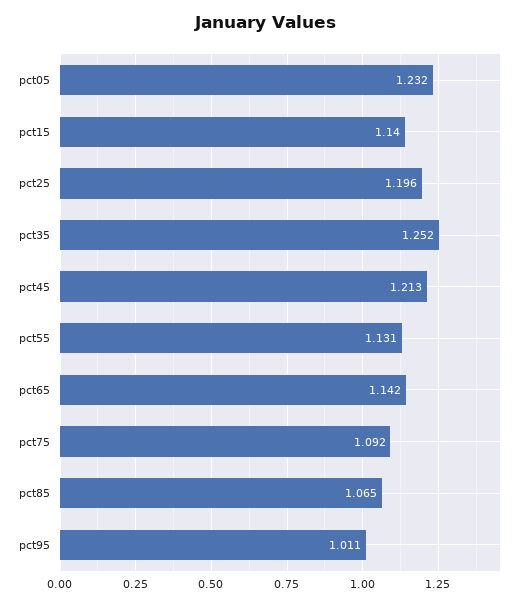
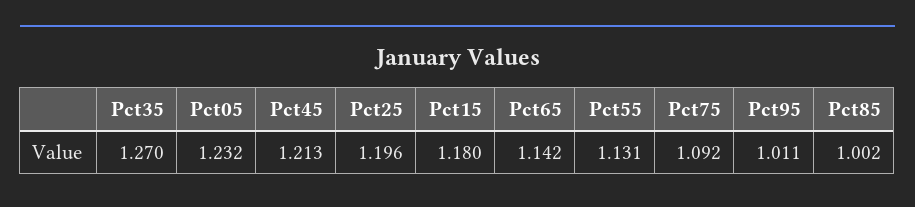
  {
    "pct05": 1.232,
-   "pct15": 1.14,
+   "pct15": 1.18,
    "pct25": 1.196,
-   "pct35": 1.252,
+   "pct35": 1.27,
    "pct45": 1.213,
    "pct55": 1.131,
    "pct65": 1.142,
    "pct75": 1.092,
-   "pct85": 1.065,
+   "pct85": 1.002,
    "pct95": 1.011
  }

